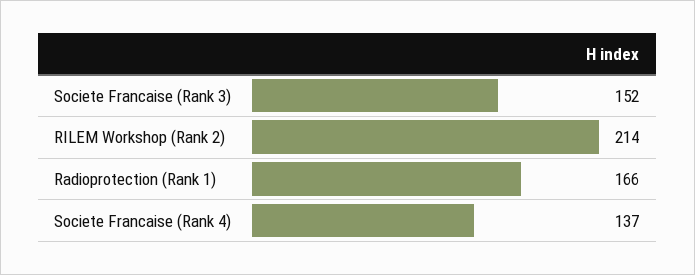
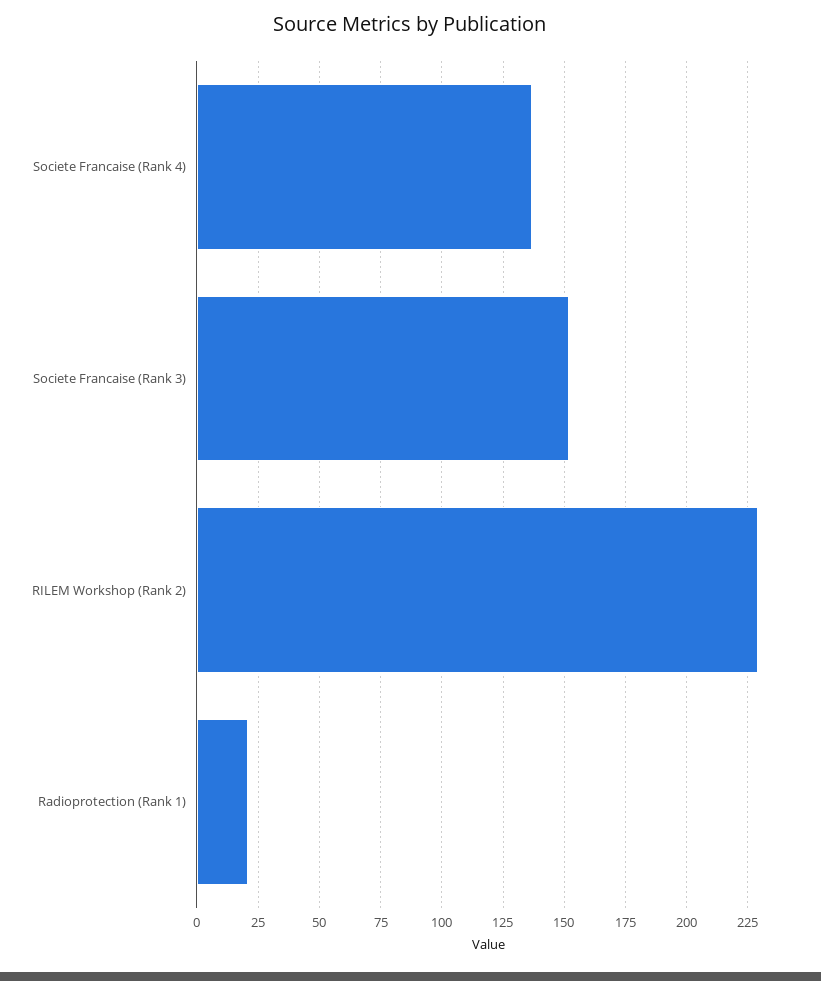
  {
    "Societe Francaise (Rank 3)": 152,
-   "RILEM Workshop (Rank 2)": 214,
+   "RILEM Workshop (Rank 2)": 230,
-   "Radioprotection (Rank 1)": 166,
+   "Radioprotection (Rank 1)": 20,
    "Societe Francaise (Rank 4)": 137
  }

